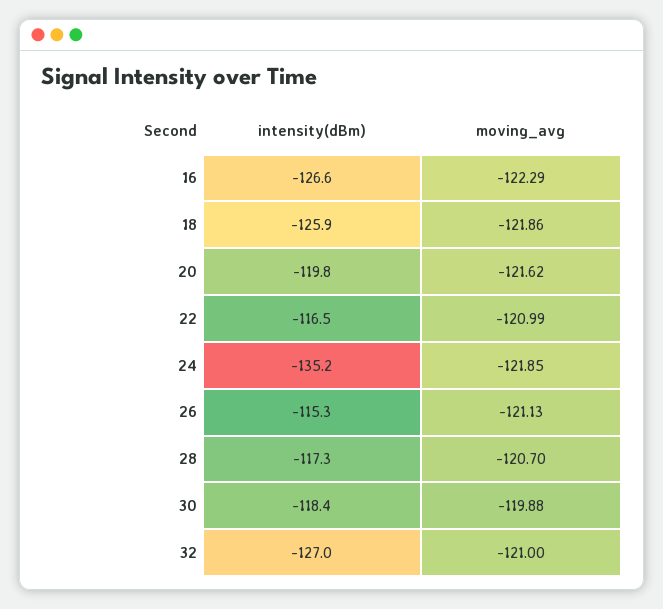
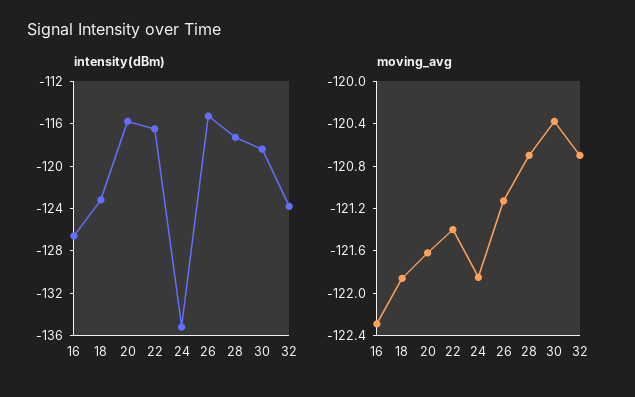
  {
    "intensity(dBm)": {
      "16": -126.6,
-     "18": -125.9,
+     "18": -123,
-     "20": -119.8,
+     "20": -116,
      "22": -116.5,
      "24": -135.2,
      "26": -115.3,
      "28": -117.3,
      "30": -118.4,
-     "32": -127
+     "32": -124
    },
    "moving_avg": {
      "16": -122.29,
      "18": -121.86,
      "20": -121.62,
-     "22": -120.99,
+     "22": -121.4,
      "24": -121.85,
      "26": -121.13,
      "28": -120.7,
-     "30": -119.88,
+     "30": -120.4,
-     "32": -121
+     "32": -120.7
    }
  }

